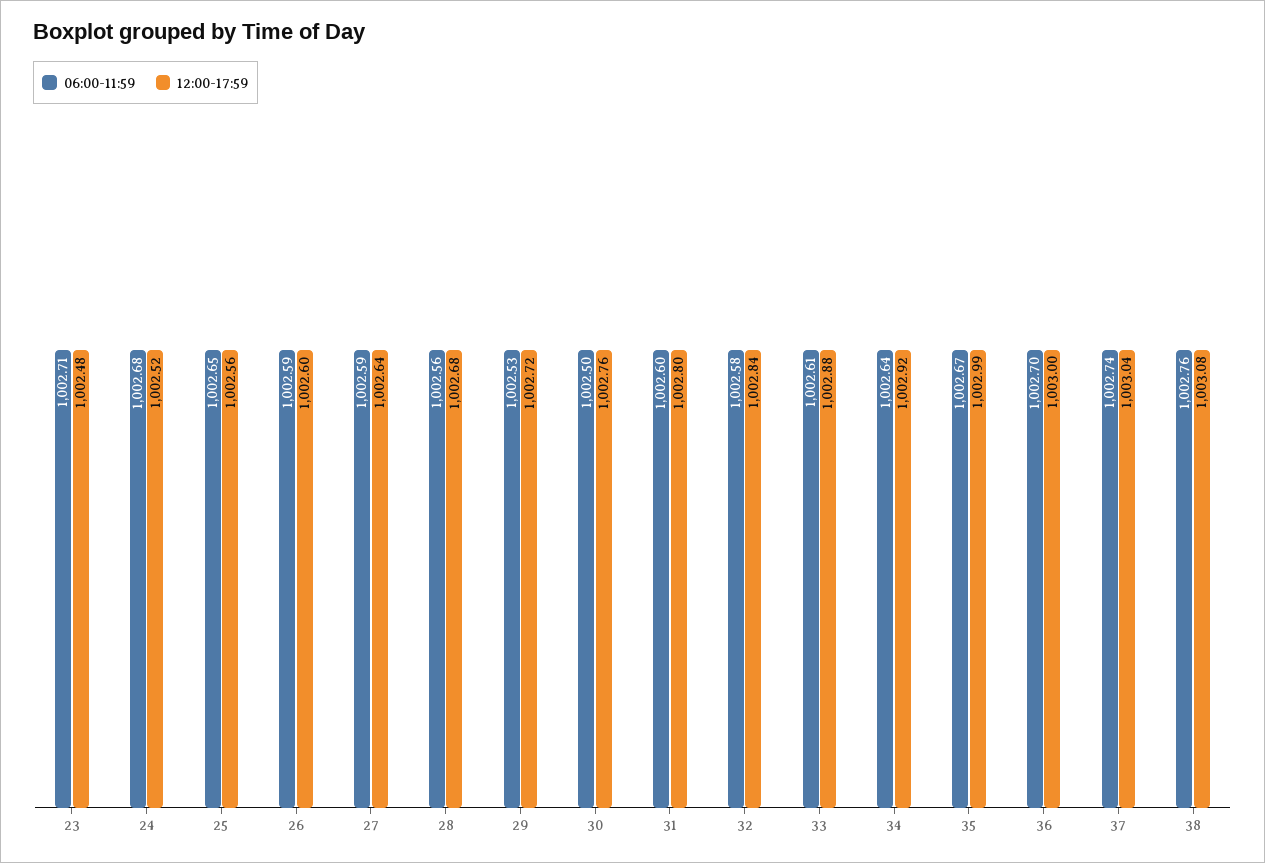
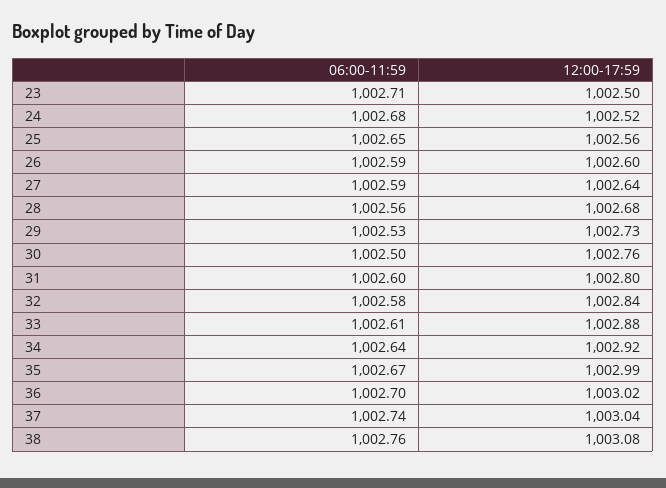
  {
    "06:00-11:59": {
      "23": 1002.71,
      "24": 1002.68,
      "25": 1002.65,
      "26": 1002.59,
      "27": 1002.59,
      "28": 1002.56,
      "29": 1002.53,
      "30": 1002.5,
      "31": 1002.6,
      "32": 1002.58,
      "33": 1002.61,
      "34": 1002.64,
      "35": 1002.67,
      "36": 1002.7,
      "37": 1002.74,
      "38": 1002.76
    },
    "12:00-17:59": {
-     "23": 1002.48,
+     "23": 1002.5,
      "24": 1002.52,
      "25": 1002.56,
      "26": 1002.6,
      "27": 1002.64,
      "28": 1002.68,
-     "29": 1002.72,
+     "29": 1002.73,
      "30": 1002.76,
      "31": 1002.8,
      "32": 1002.84,
      "33": 1002.88,
      "34": 1002.92,
      "35": 1002.99,
-     "36": 1003,
+     "36": 1003.02,
      "37": 1003.04,
      "38": 1003.08
    }
  }

